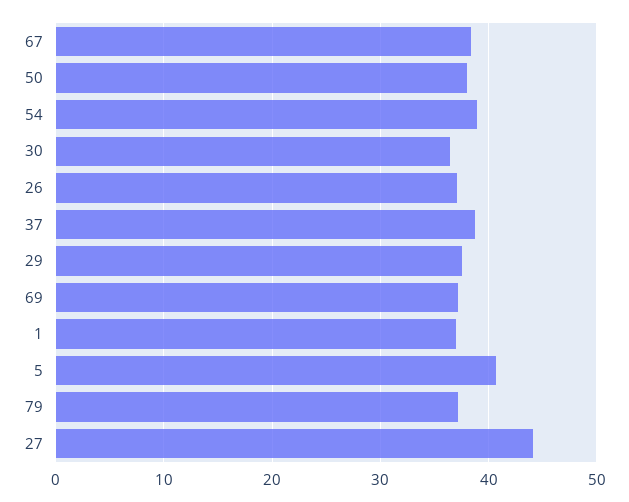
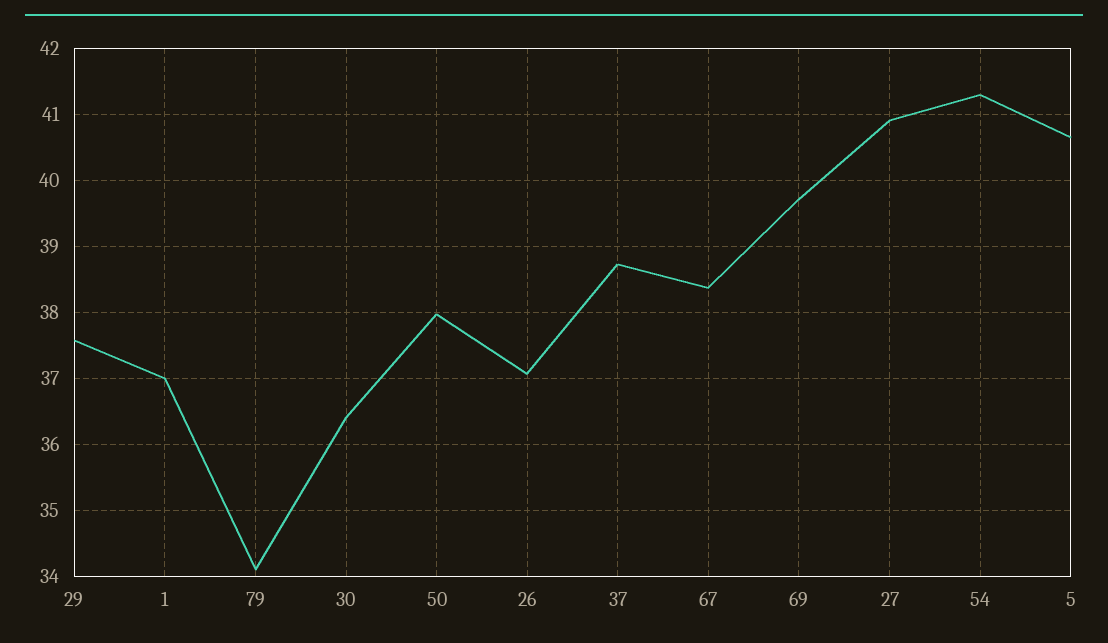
  {
    "67": 38.4,
    "50": 38,
-   "54": 39,
+   "54": 41.3,
    "30": 36.4,
    "26": 37.1,
    "37": 38.7,
    "29": 37.6,
-   "69": 37,
+   "69": 39.7,
    "1": 37,
    "5": 40.7,
-   "79": 37,
+   "79": 34.1,
-   "27": 44
+   "27": 40.9
  }

